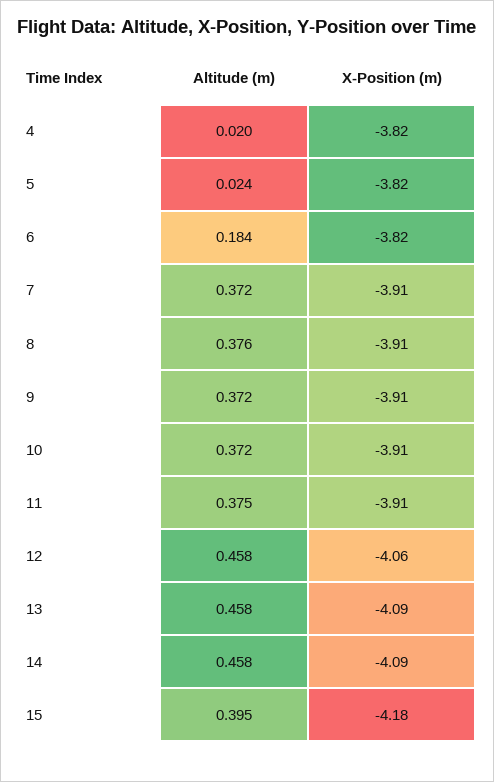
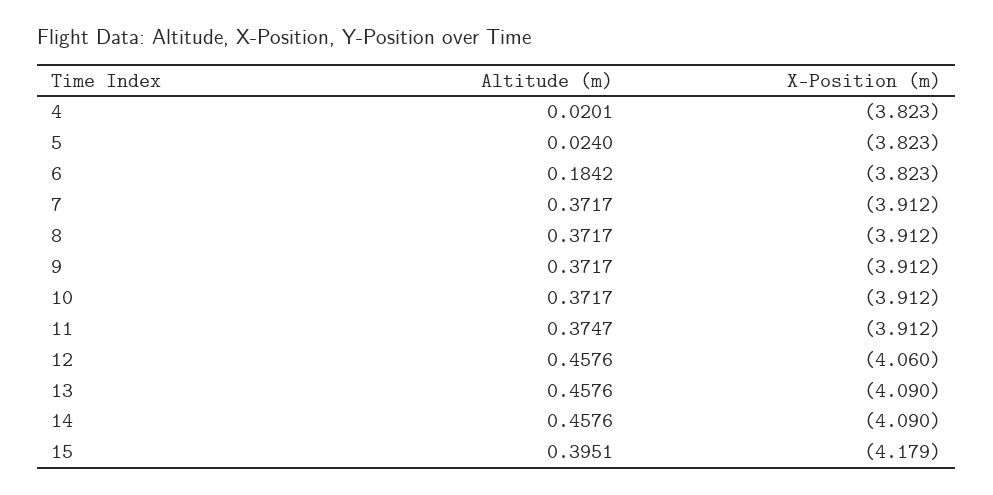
  {
    "Altitude (m)": {
      "4": 0.0201,
      "5": 0.024,
      "6": 0.1842,
      "7": 0.3717,
-     "8": 0.376,
+     "8": 0.3717,
      "9": 0.3717,
      "10": 0.3717,
      "11": 0.3747,
      "12": 0.4576,
      "13": 0.4576,
      "14": 0.4576,
      "15": 0.3951
    },
    "X-Position (m)": {
      "4": -3.823,
      "5": -3.823,
      "6": -3.823,
      "7": -3.912,
      "8": -3.912,
      "9": -3.912,
      "10": -3.912,
      "11": -3.912,
      "12": -4.06,
      "13": -4.09,
      "14": -4.09,
      "15": -4.179
    }
  }

